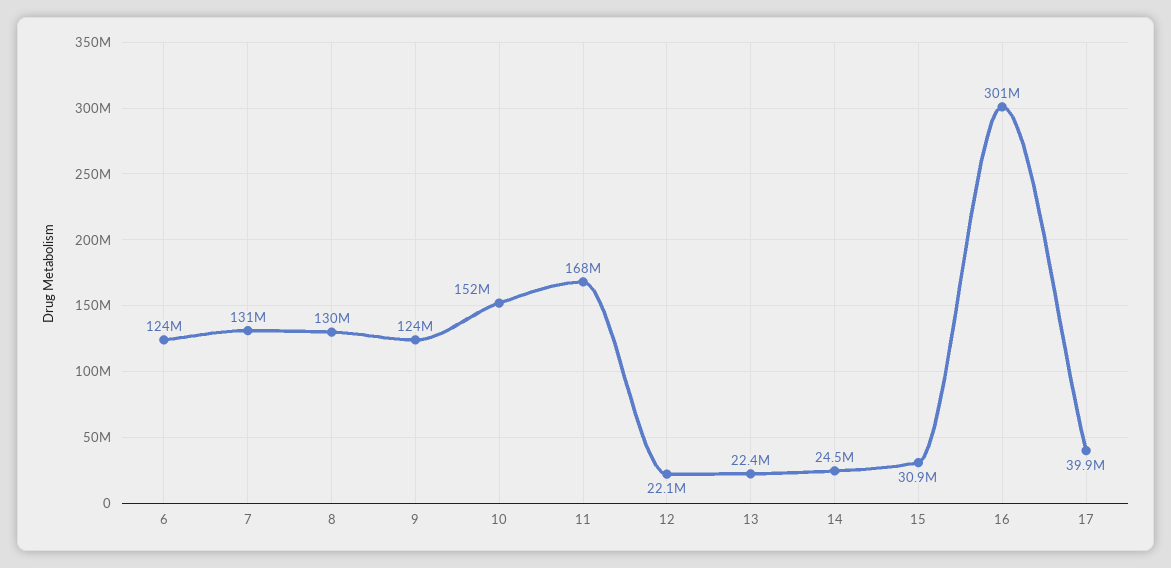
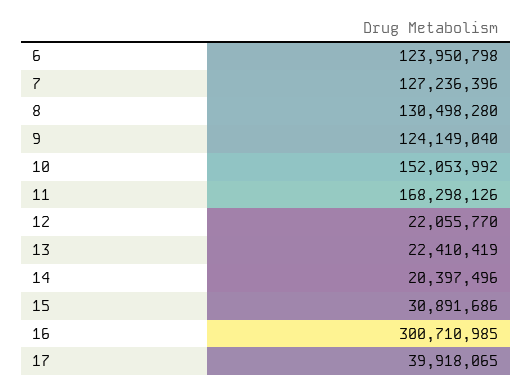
  {
    "6": 123950798,
-   "7": 131000000,
+   "7": 127236396,
    "8": 130498280,
    "9": 124149040,
    "10": 152053992,
    "11": 168298126,
    "12": 22055770,
    "13": 22410419,
-   "14": 24500000,
+   "14": 20397496,
    "15": 30891686,
    "16": 300710985,
    "17": 39918065
  }

